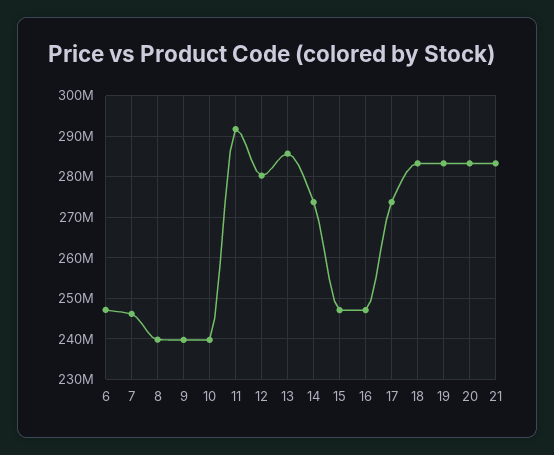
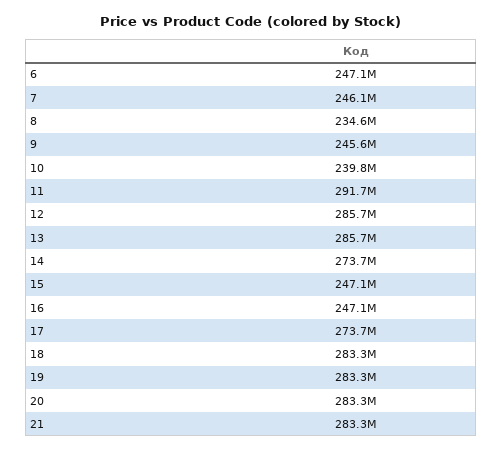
  {
    "6": 247100000,
    "7": 246100000,
-   "8": 240000000,
+   "8": 234600000,
-   "9": 240000000,
+   "9": 245600000,
    "10": 239800000,
    "11": 291700000,
-   "12": 280000000,
+   "12": 285700000,
    "13": 285700000,
    "14": 273700000,
    "15": 247100000,
    "16": 247100000,
    "17": 273700000,
    "18": 283300000,
    "19": 283300000,
    "20": 283300000,
    "21": 283300000
  }

